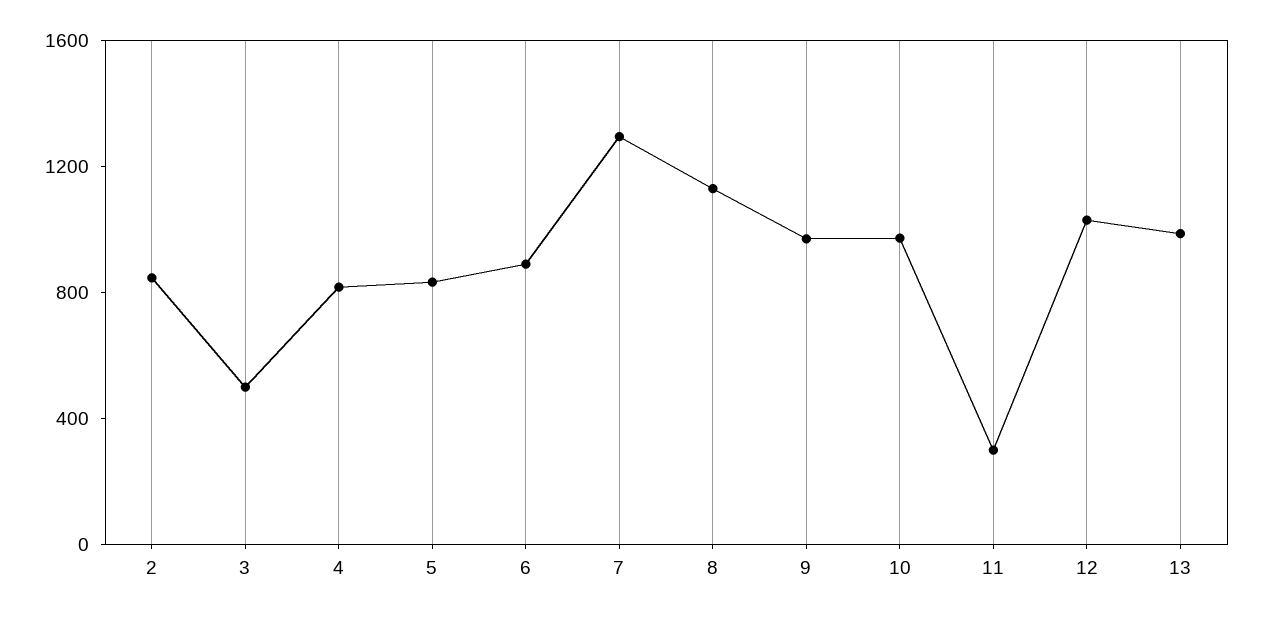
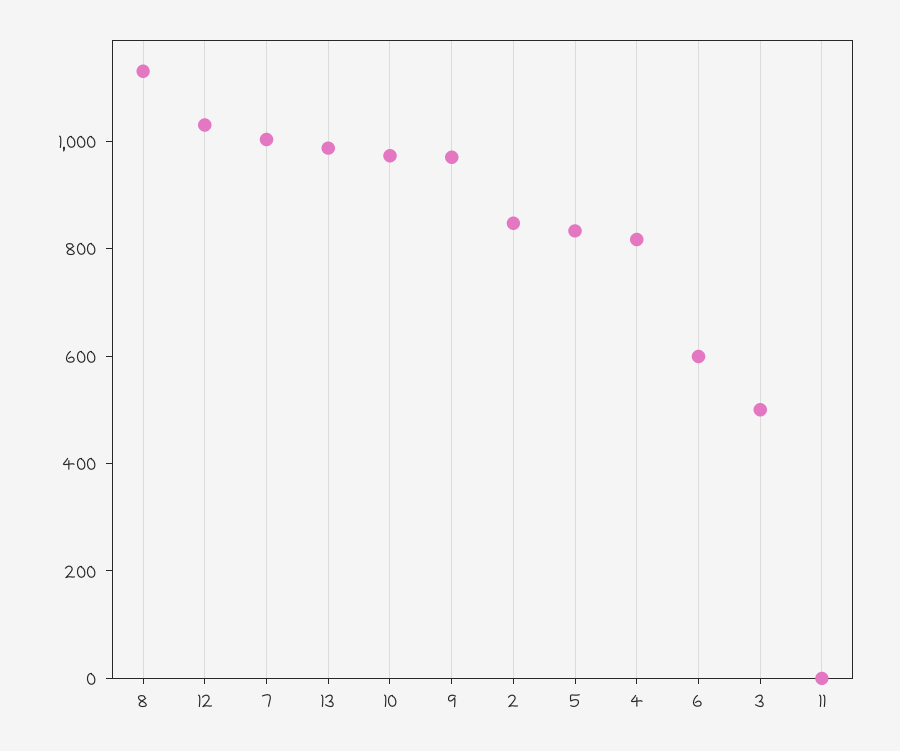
  {
    "2": 850,
    "3": 500,
    "4": 800,
    "5": 850,
-   "6": 900,
+   "6": 600,
-   "7": 1300,
+   "7": 1000,
    "8": 1150,
    "9": 950,
    "10": 950,
-   "11": 300,
+   "11": 0,
    "12": 1050,
    "13": 1000
  }

